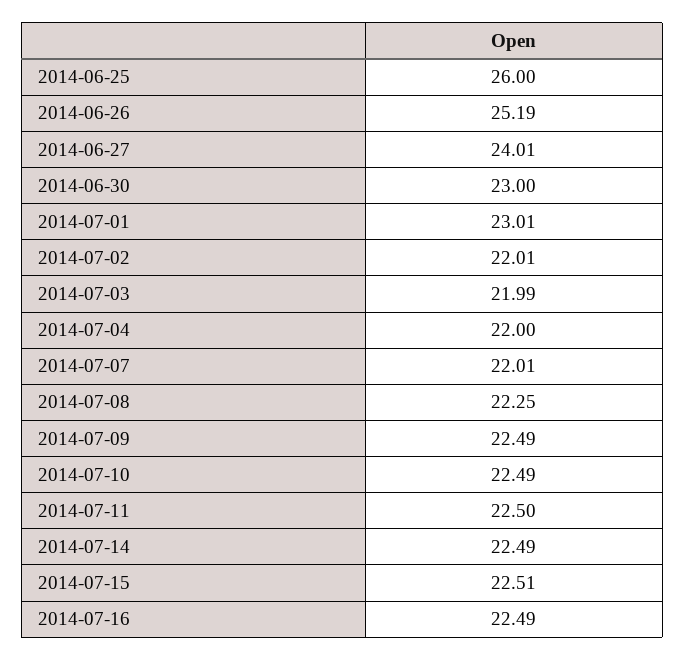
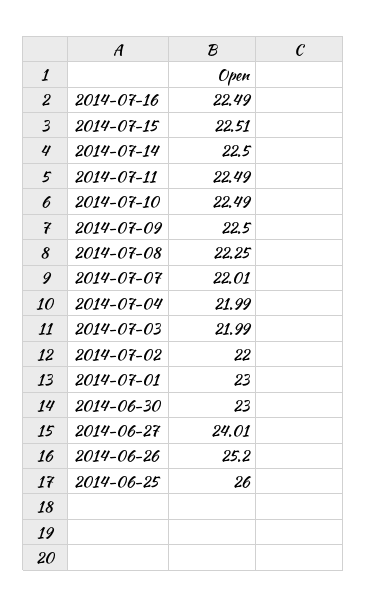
  {
    "2014-06-25": 26,
-   "2014-06-26": 25.19,
+   "2014-06-26": 25.2,
    "2014-06-27": 24.01,
    "2014-06-30": 23,
-   "2014-07-01": 23.01,
+   "2014-07-01": 23,
-   "2014-07-02": 22.01,
+   "2014-07-02": 22,
    "2014-07-03": 21.99,
-   "2014-07-04": 22,
+   "2014-07-04": 21.99,
    "2014-07-07": 22.01,
    "2014-07-08": 22.25,
-   "2014-07-09": 22.49,
+   "2014-07-09": 22.5,
    "2014-07-10": 22.49,
-   "2014-07-11": 22.5,
+   "2014-07-11": 22.49,
-   "2014-07-14": 22.49,
+   "2014-07-14": 22.5,
    "2014-07-15": 22.51,
    "2014-07-16": 22.49
  }

